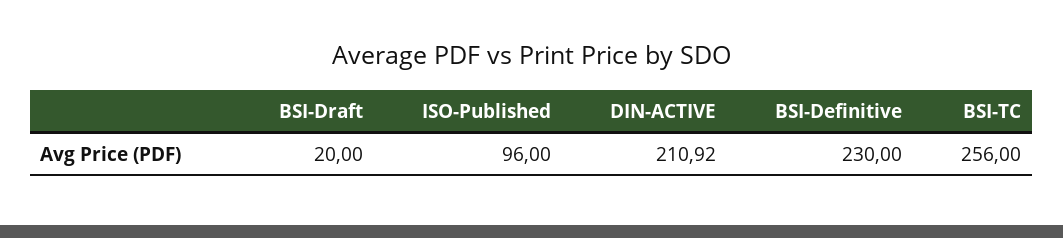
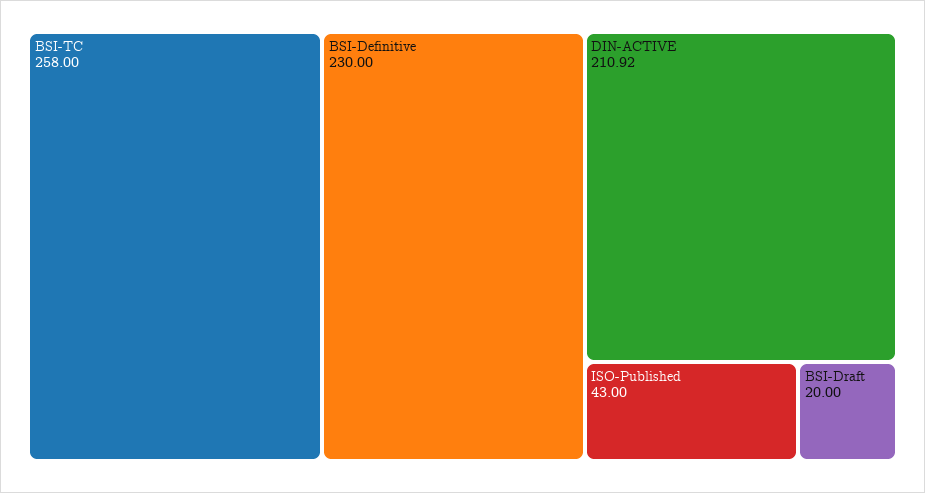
  {
    "BSI-Draft": 20,
-   "ISO-Published": 96,
+   "ISO-Published": 43,
    "DIN-ACTIVE": 210.92,
    "BSI-Definitive": 230,
-   "BSI-TC": 256
+   "BSI-TC": 258
  }

